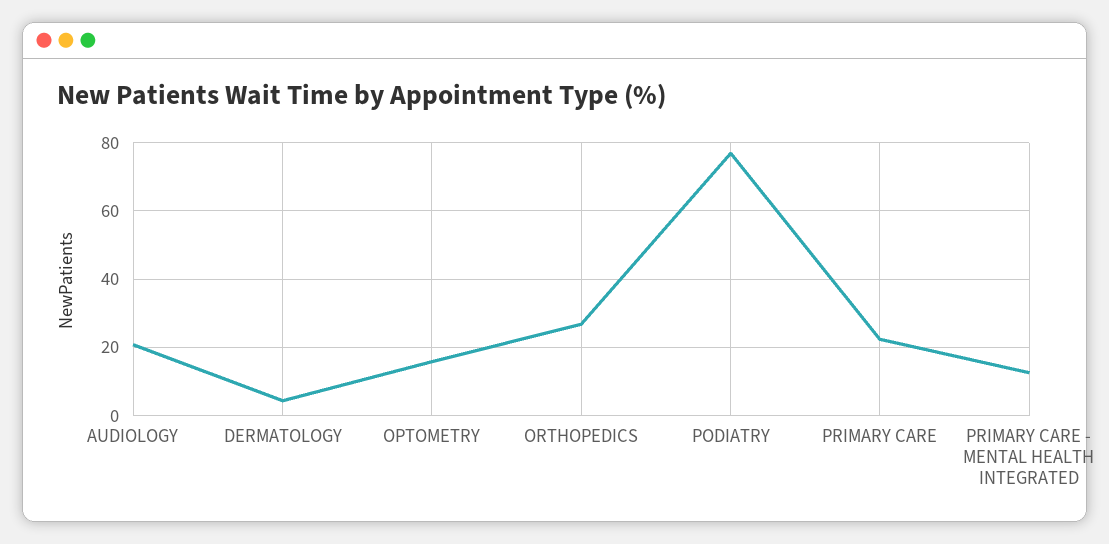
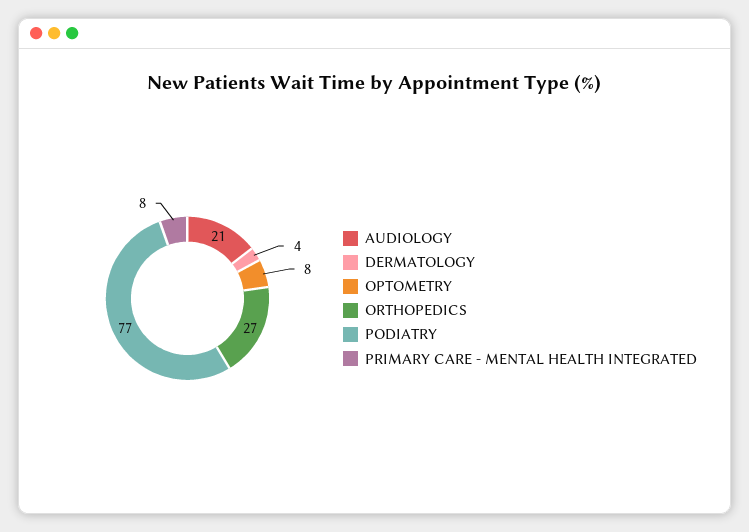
  {
    "AUDIOLOGY": 21,
    "DERMATOLOGY": 4,
-   "OPTOMETRY": 16,
+   "OPTOMETRY": 8,
    "ORTHOPEDICS": 27,
    "PODIATRY": 77,
-   "PRIMARY CARE": 22,
-   "PRIMARY CARE - MENTAL HEALTH INTEGRATED": 12
+   "PRIMARY CARE - MENTAL HEALTH INTEGRATED": 8
  }

